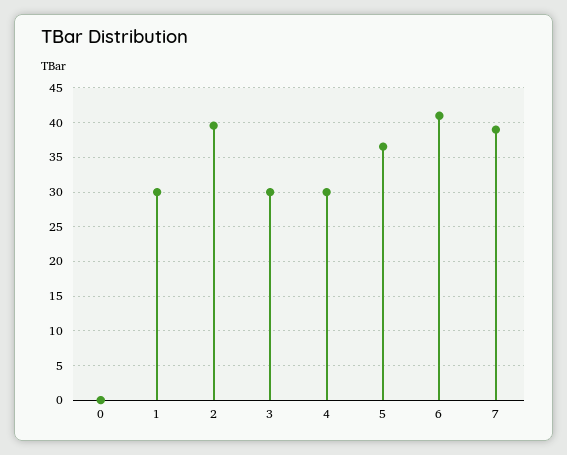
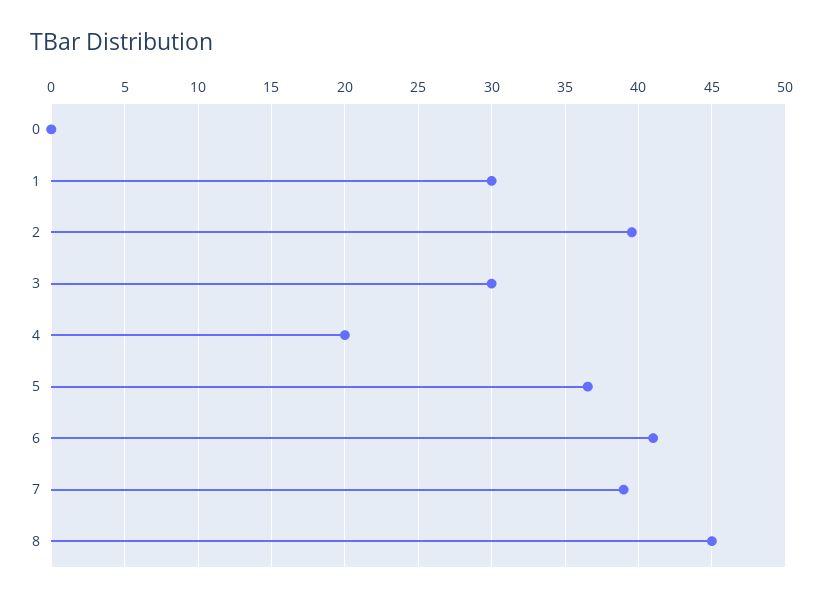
  {
    "0": 0,
    "1": 30,
    "2": 39.5,
    "3": 30,
-   "4": 30,
+   "4": 20,
    "5": 36.5,
    "6": 41,
-   "7": 39
+   "7": 39,
+   "8": 45
  }

